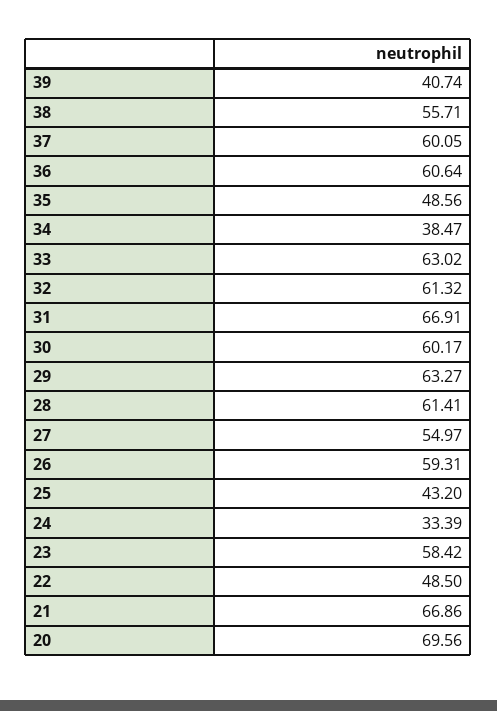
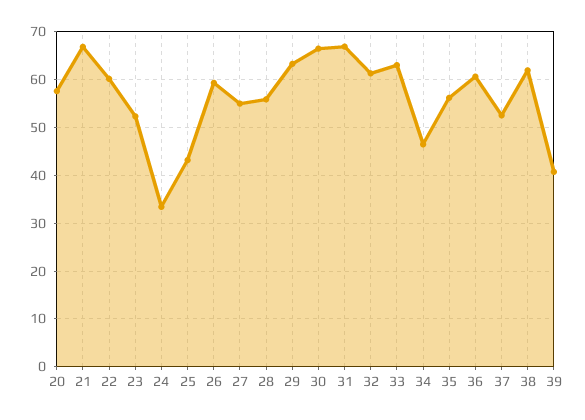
  {
    "39": 40.74,
-   "38": 55.71,
+   "38": 62,
-   "37": 60.05,
+   "37": 52,
    "36": 60.64,
-   "35": 48.56,
+   "35": 56,
-   "34": 38.47,
+   "34": 46,
    "33": 63.02,
    "32": 61.32,
    "31": 66.91,
-   "30": 60.17,
+   "30": 66,
    "29": 63.27,
-   "28": 61.41,
+   "28": 56,
    "27": 54.97,
    "26": 59.31,
    "25": 43.2,
    "24": 33.39,
-   "23": 58.42,
+   "23": 52,
-   "22": 48.5,
+   "22": 60,
    "21": 66.86,
-   "20": 69.56
+   "20": 58
  }

